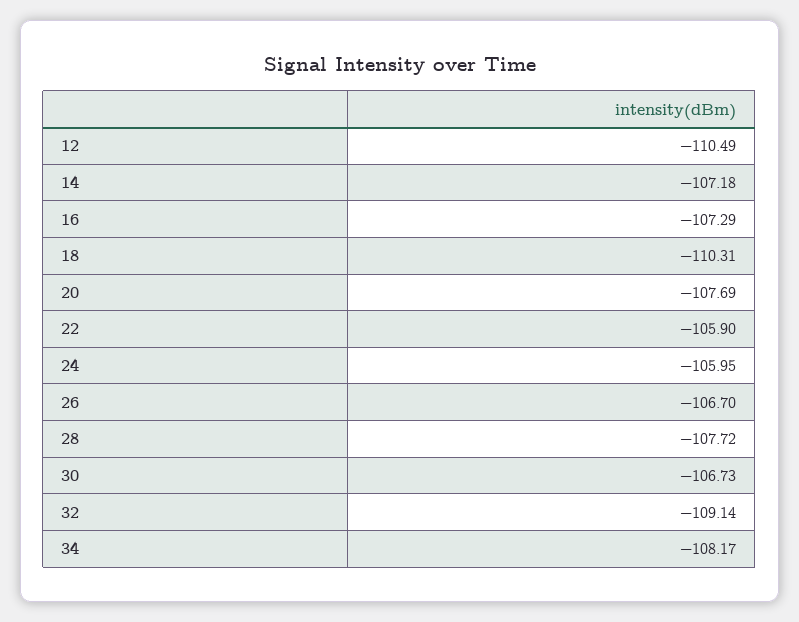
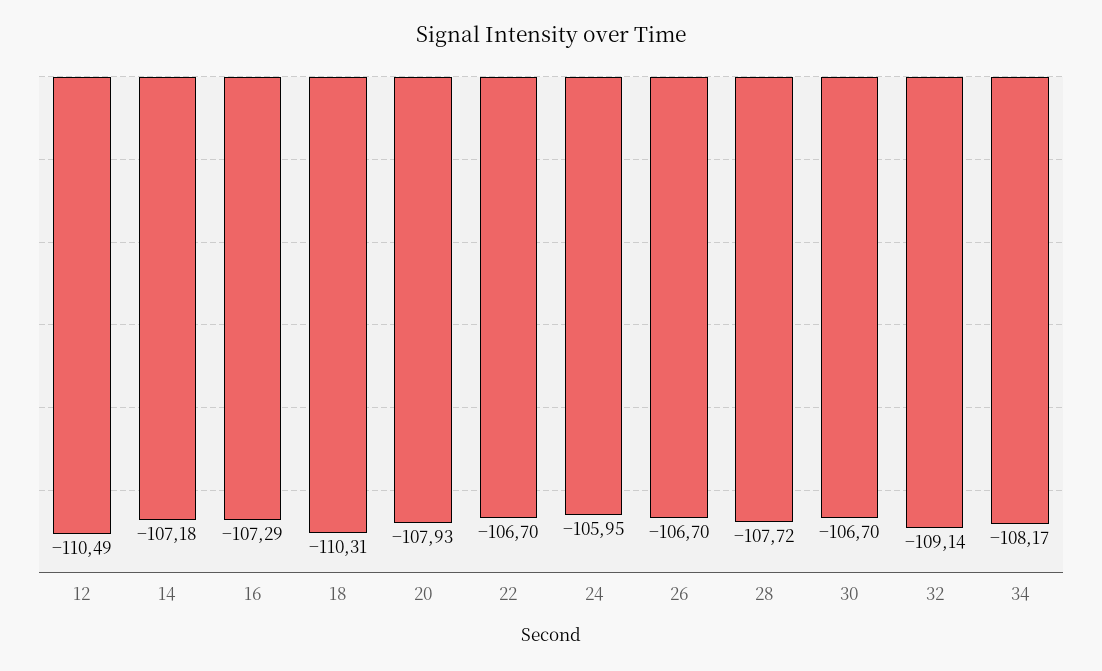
  {
    "12": -110.49,
    "14": -107.18,
    "16": -107.29,
    "18": -110.31,
-   "20": -107.69,
+   "20": -107.93,
-   "22": -105.9,
+   "22": -106.7,
    "24": -105.95,
    "26": -106.7,
    "28": -107.72,
-   "30": -106.73,
+   "30": -106.7,
    "32": -109.14,
    "34": -108.17
  }

